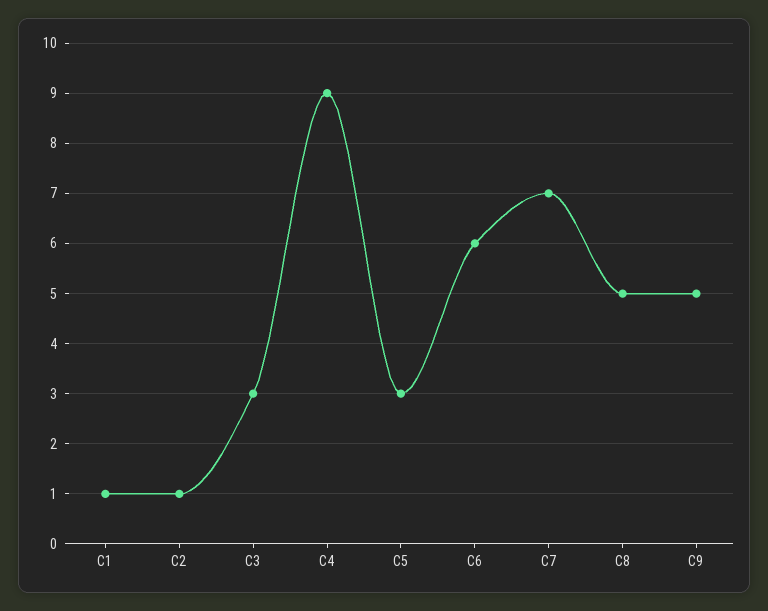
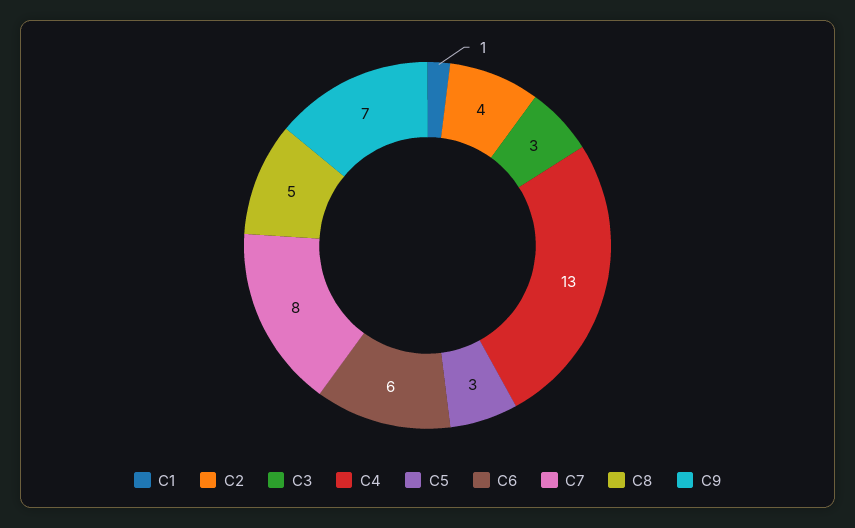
  {
    "C1": 1,
-   "C2": 1,
+   "C2": 4,
    "C3": 3,
-   "C4": 9,
+   "C4": 13,
    "C5": 3,
    "C6": 6,
-   "C7": 7,
+   "C7": 8,
    "C8": 5,
-   "C9": 5
+   "C9": 7
  }

